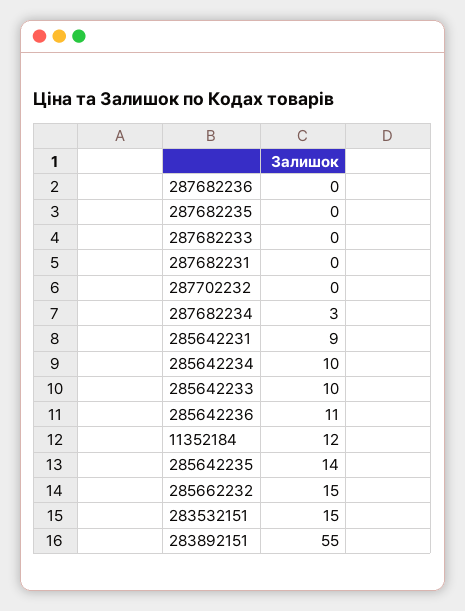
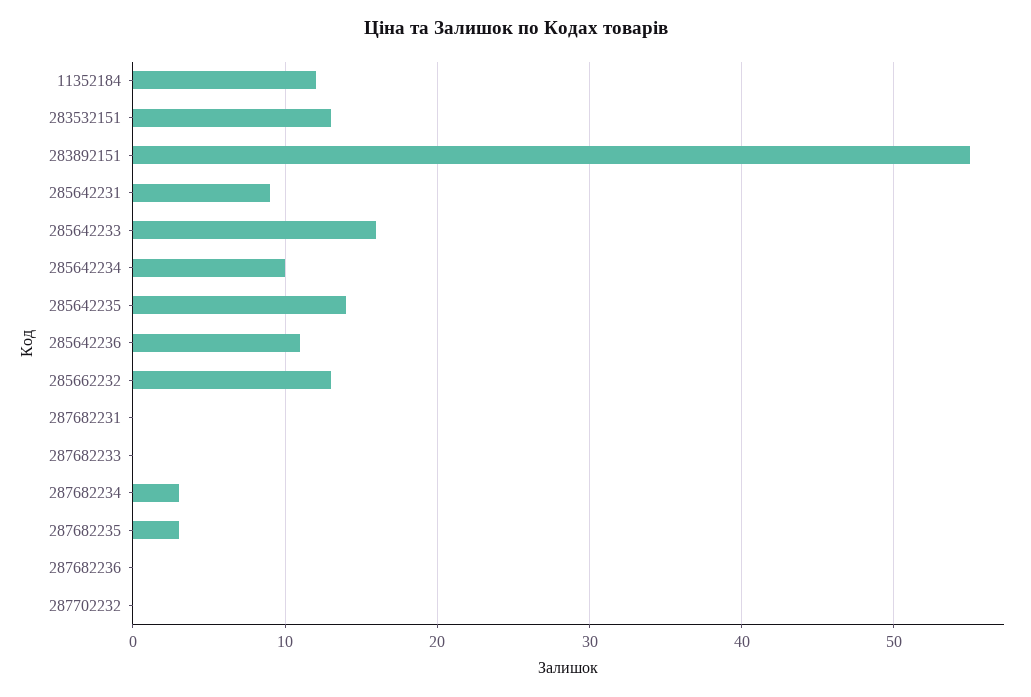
  {
    "287682236": 0,
-   "287682235": 0,
+   "287682235": 3,
    "287682233": 0,
    "287682231": 0,
    "287702232": 0,
    "287682234": 3,
    "285642231": 9,
    "285642234": 10,
-   "285642233": 10,
+   "285642233": 16,
    "285642236": 11,
    "11352184": 12,
    "285642235": 14,
-   "285662232": 15,
+   "285662232": 13,
-   "283532151": 15,
+   "283532151": 13,
    "283892151": 55
  }

